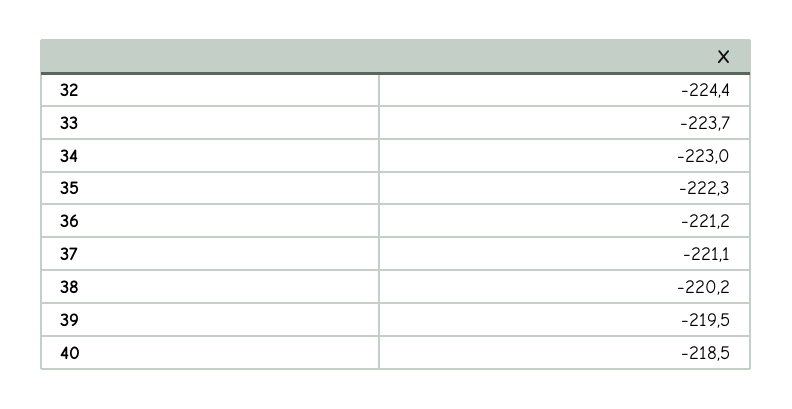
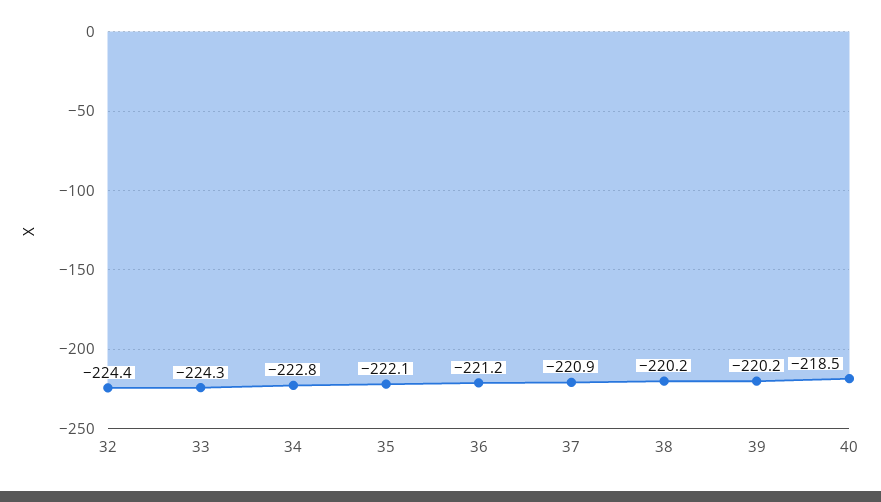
  {
    "32": -224.4,
-   "33": -223.7,
+   "33": -224.3,
-   "34": -223,
+   "34": -222.8,
-   "35": -222.3,
+   "35": -222.1,
    "36": -221.2,
-   "37": -221.1,
+   "37": -220.9,
    "38": -220.2,
-   "39": -219.5,
+   "39": -220.2,
    "40": -218.5
  }

